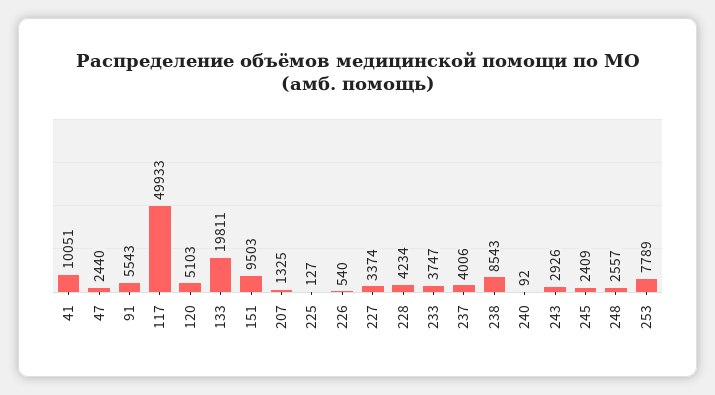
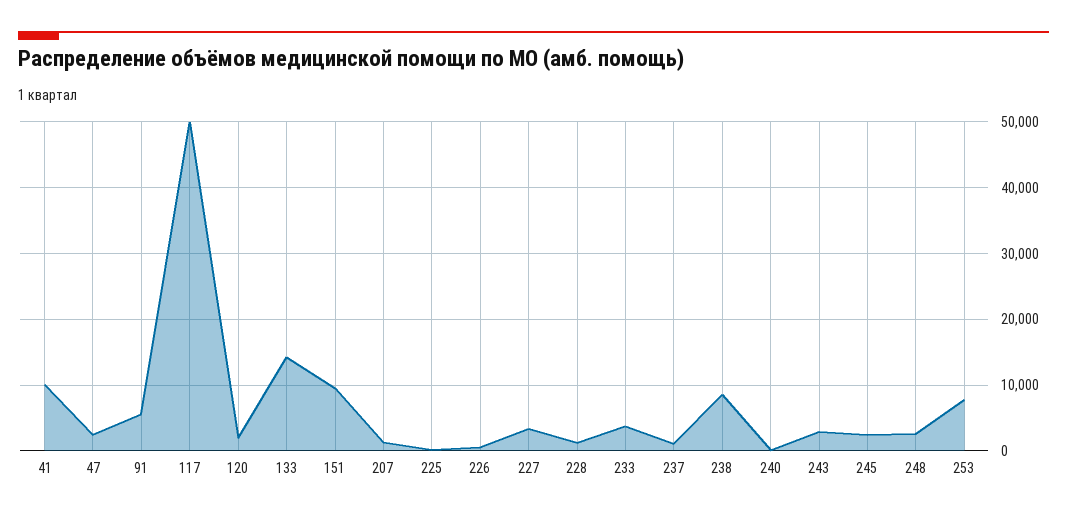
  {
    "41": 10051,
    "47": 2440,
    "91": 5543,
    "117": 49933,
-   "120": 5103,
+   "120": 2000,
-   "133": 19811,
+   "133": 14000,
    "151": 9503,
    "207": 1325,
    "225": 127,
    "226": 540,
    "227": 3374,
-   "228": 4234,
+   "228": 1000,
    "233": 3747,
-   "237": 4006,
+   "237": 1000,
    "238": 8543,
    "240": 92,
    "243": 2926,
    "245": 2409,
    "248": 2557,
    "253": 7789
  }

